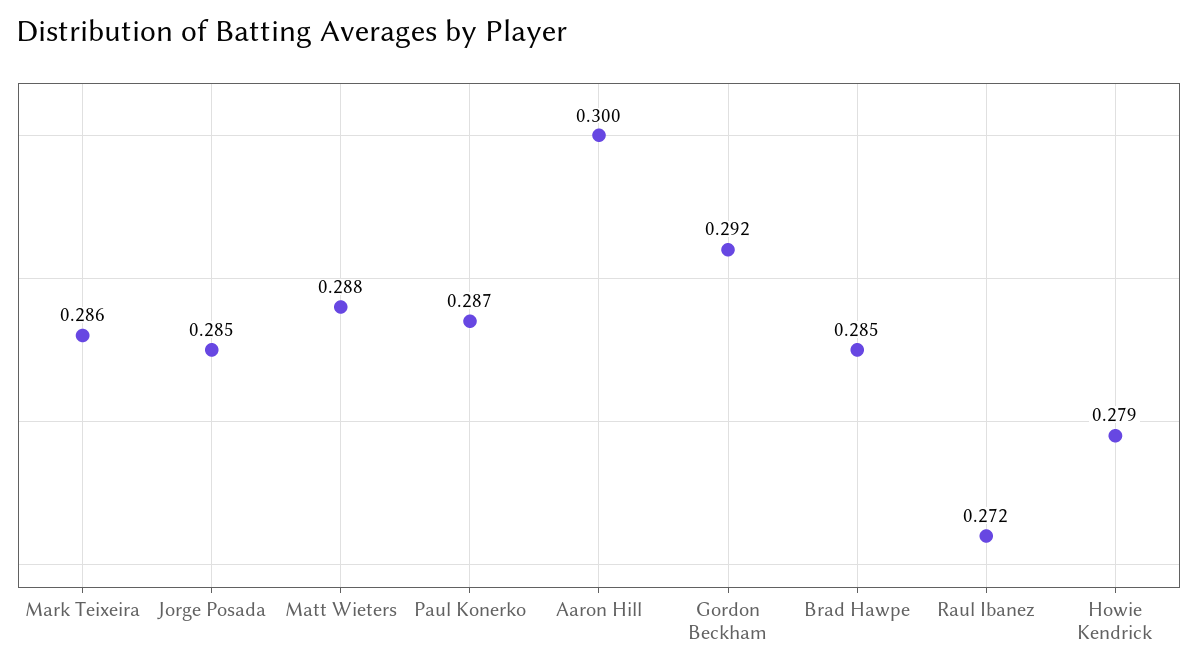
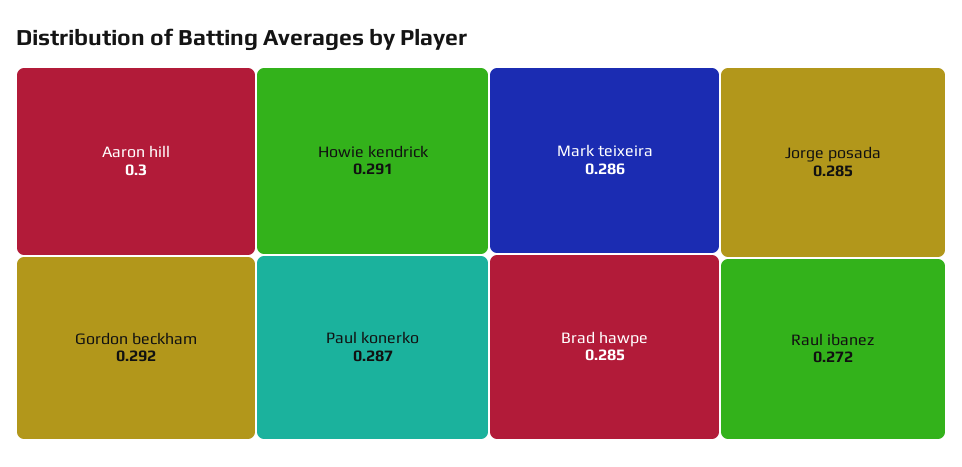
  {
    "Mark Teixeira": 0.286,
    "Jorge Posada": 0.285,
-   "Matt Wieters": 0.288,
    "Paul Konerko": 0.287,
    "Aaron Hill": 0.3,
    "Gordon Beckham": 0.292,
    "Brad Hawpe": 0.285,
    "Raul Ibanez": 0.272,
-   "Howie Kendrick": 0.279
+   "Howie Kendrick": 0.291
  }

